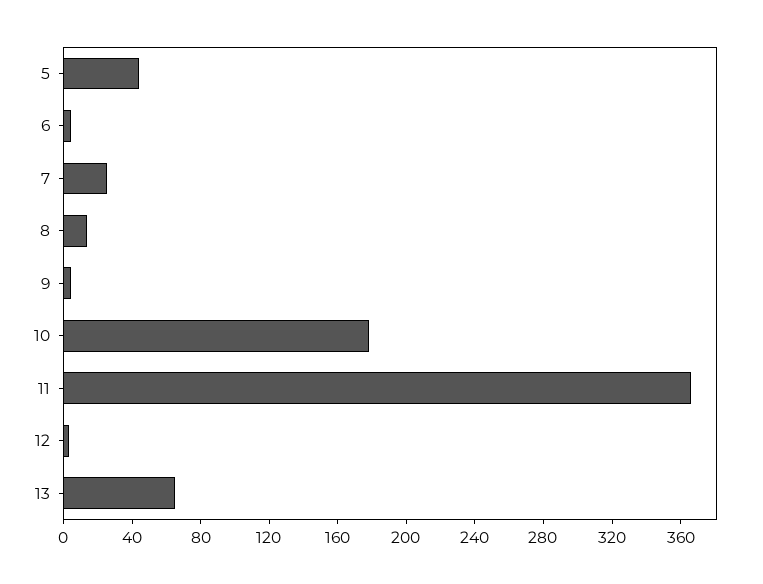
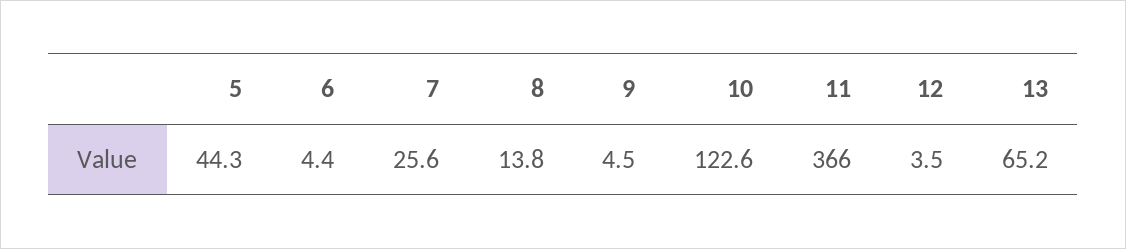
  {
    "5": 44.3,
    "6": 4.4,
    "7": 25.6,
    "8": 13.8,
    "9": 4.5,
-   "10": 180,
+   "10": 122.6,
    "11": 366,
    "12": 3.5,
    "13": 65.2
  }

